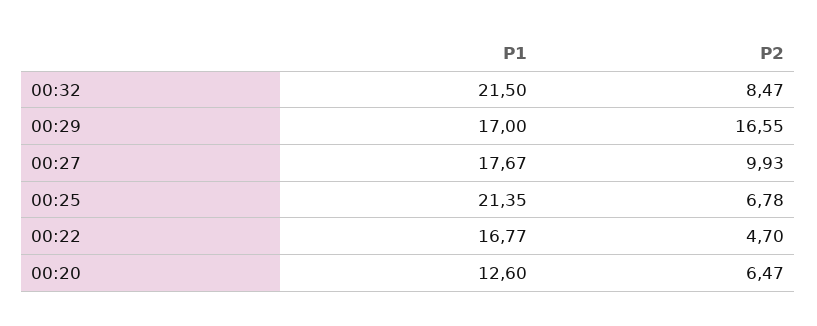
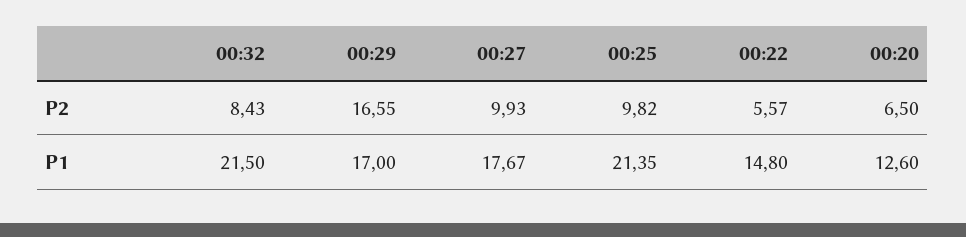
  {
    "P1": {
      "00:32": 21.5,
      "00:29": 17,
      "00:27": 17.67,
      "00:25": 21.35,
-     "00:22": 16.77,
+     "00:22": 14.8,
      "00:20": 12.6
    },
    "P2": {
-     "00:32": 8.47,
+     "00:32": 8.43,
      "00:29": 16.55,
      "00:27": 9.93,
-     "00:25": 6.78,
+     "00:25": 9.82,
-     "00:22": 4.7,
+     "00:22": 5.57,
-     "00:20": 6.47
+     "00:20": 6.5
    }
  }

